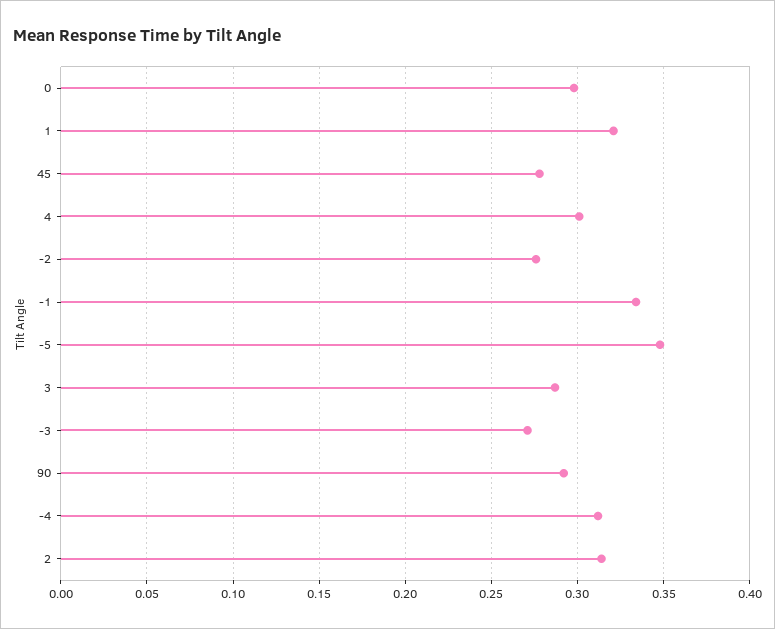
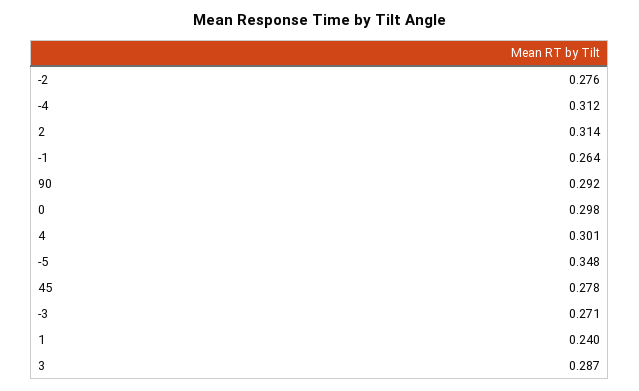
  {
    "0": 0.298,
-   "1": 0.32,
+   "1": 0.24,
    "45": 0.278,
    "4": 0.301,
    "-2": 0.276,
-   "-1": 0.335,
+   "-1": 0.264,
    "-5": 0.348,
    "3": 0.287,
    "-3": 0.271,
    "90": 0.292,
    "-4": 0.312,
    "2": 0.314
  }

